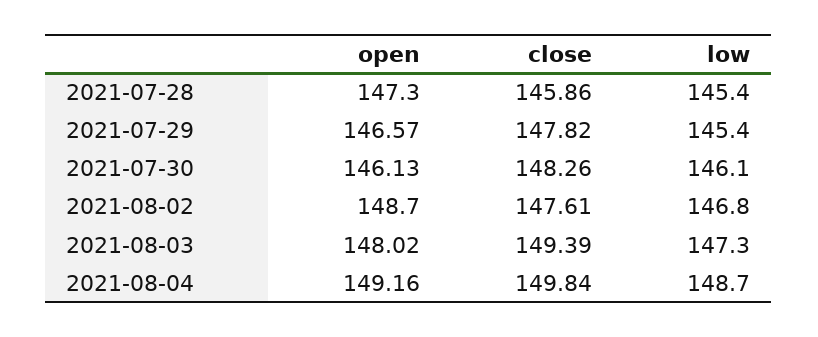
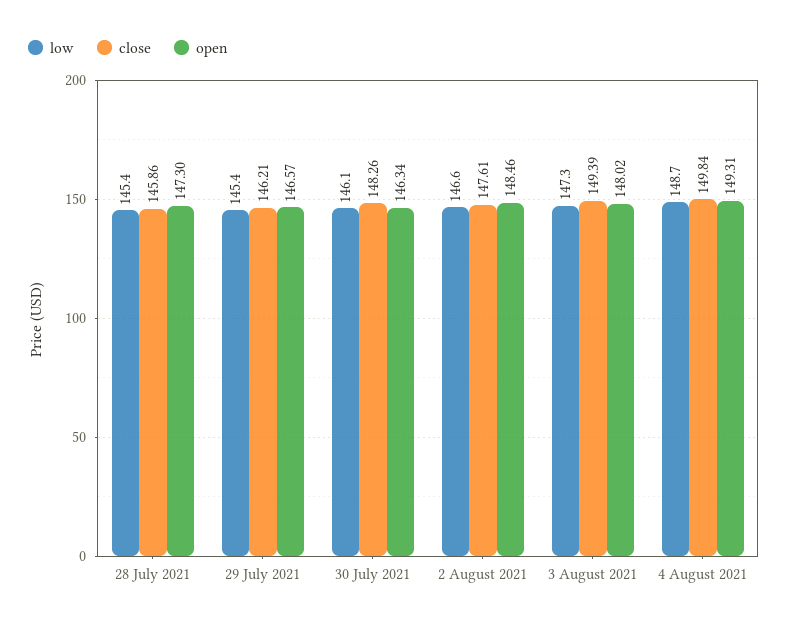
  {
    "open": {
      "2021-07-28": 147.3,
      "2021-07-29": 146.57,
-     "2021-07-30": 146.13,
+     "2021-07-30": 146.34,
-     "2021-08-02": 148.7,
+     "2021-08-02": 148.46,
      "2021-08-03": 148.02,
-     "2021-08-04": 149.16
+     "2021-08-04": 149.31
    },
    "close": {
      "2021-07-28": 145.86,
-     "2021-07-29": 147.82,
+     "2021-07-29": 146.21,
      "2021-07-30": 148.26,
      "2021-08-02": 147.61,
      "2021-08-03": 149.39,
      "2021-08-04": 149.84
    },
    "low": {
      "2021-07-28": 145.4,
      "2021-07-29": 145.4,
      "2021-07-30": 146.1,
-     "2021-08-02": 146.8,
+     "2021-08-02": 146.6,
      "2021-08-03": 147.3,
      "2021-08-04": 148.7
    }
  }

